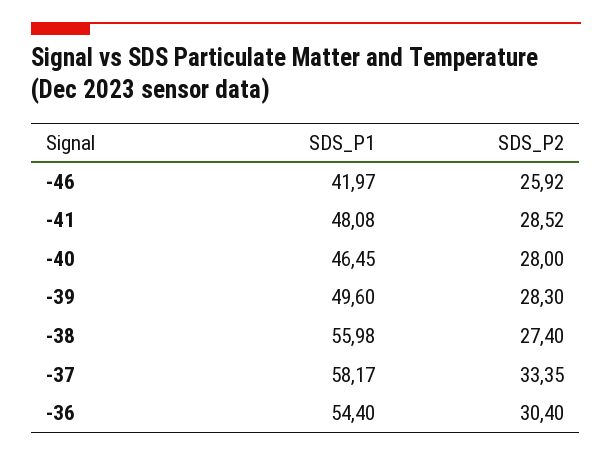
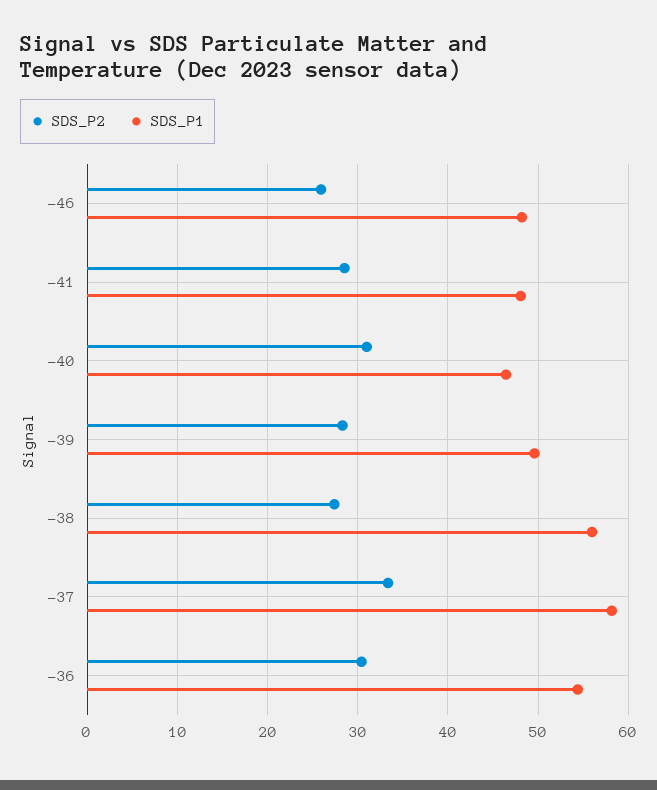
  {
    "SDS_P1": {
-     "-46": 41.97,
+     "-46": 48,
      "-41": 48.08,
      "-40": 46.45,
      "-39": 49.6,
      "-38": 55.98,
      "-37": 58.17,
      "-36": 54.4
    },
    "SDS_P2": {
      "-46": 25.92,
      "-41": 28.52,
-     "-40": 28,
+     "-40": 31,
      "-39": 28.3,
      "-38": 27.4,
      "-37": 33.35,
      "-36": 30.4
    }
  }

